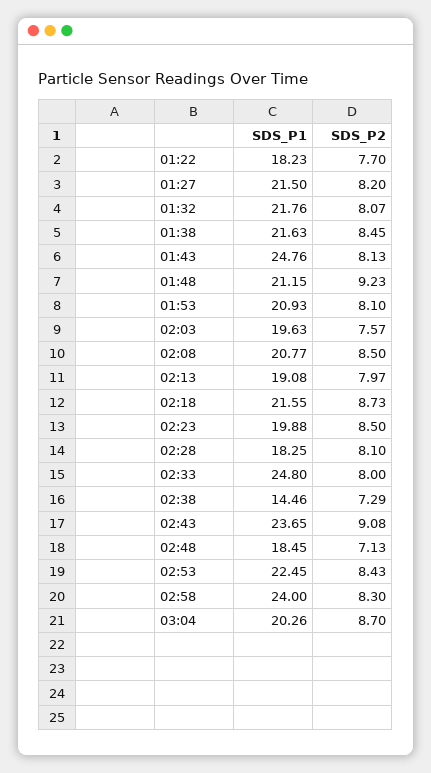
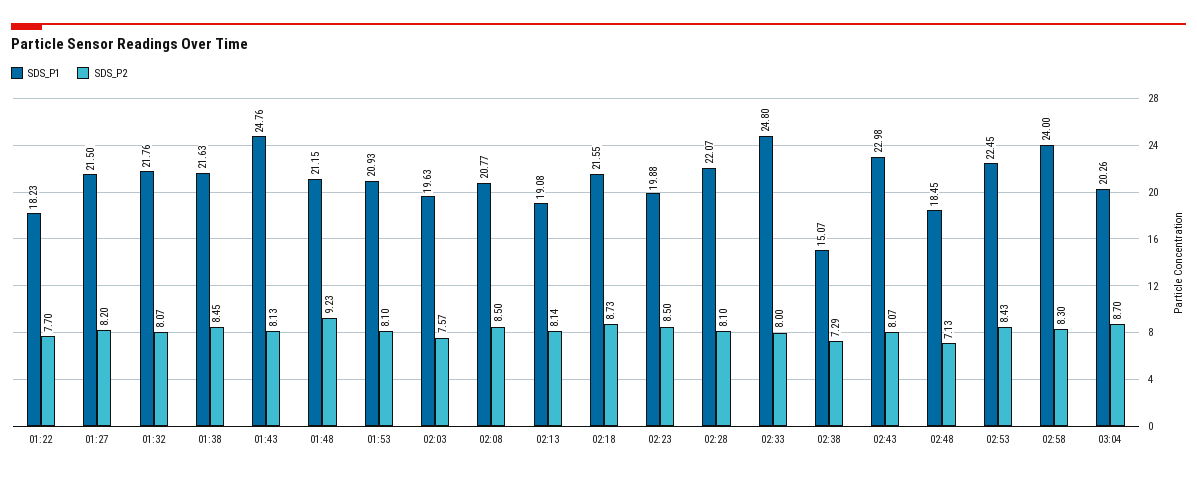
  {
    "SDS_P1": {
      "01:22": 18.23,
      "01:27": 21.5,
      "01:32": 21.76,
      "01:38": 21.63,
      "01:43": 24.76,
      "01:48": 21.15,
      "01:53": 20.93,
      "02:03": 19.63,
      "02:08": 20.77,
      "02:13": 19.08,
      "02:18": 21.55,
      "02:23": 19.88,
-     "02:28": 18.25,
+     "02:28": 22.07,
      "02:33": 24.8,
-     "02:38": 14.46,
+     "02:38": 15.07,
-     "02:43": 23.65,
+     "02:43": 22.98,
      "02:48": 18.45,
      "02:53": 22.45,
      "02:58": 24,
      "03:04": 20.26
    },
    "SDS_P2": {
      "01:22": 7.7,
      "01:27": 8.2,
      "01:32": 8.07,
      "01:38": 8.45,
      "01:43": 8.13,
      "01:48": 9.23,
      "01:53": 8.1,
      "02:03": 7.57,
      "02:08": 8.5,
-     "02:13": 7.97,
+     "02:13": 8.14,
      "02:18": 8.73,
      "02:23": 8.5,
      "02:28": 8.1,
      "02:33": 8,
      "02:38": 7.29,
-     "02:43": 9.08,
+     "02:43": 8.07,
      "02:48": 7.13,
      "02:53": 8.43,
      "02:58": 8.3,
      "03:04": 8.7
    }
  }

